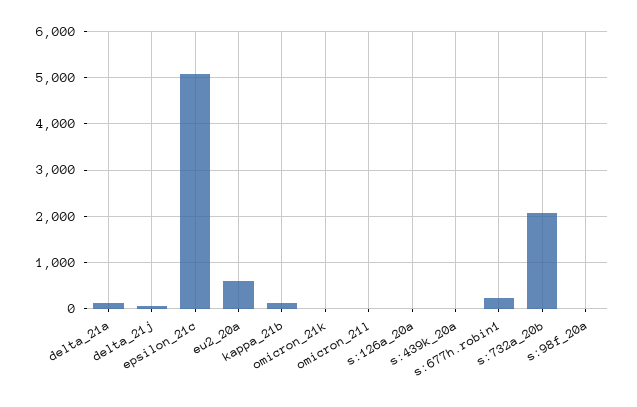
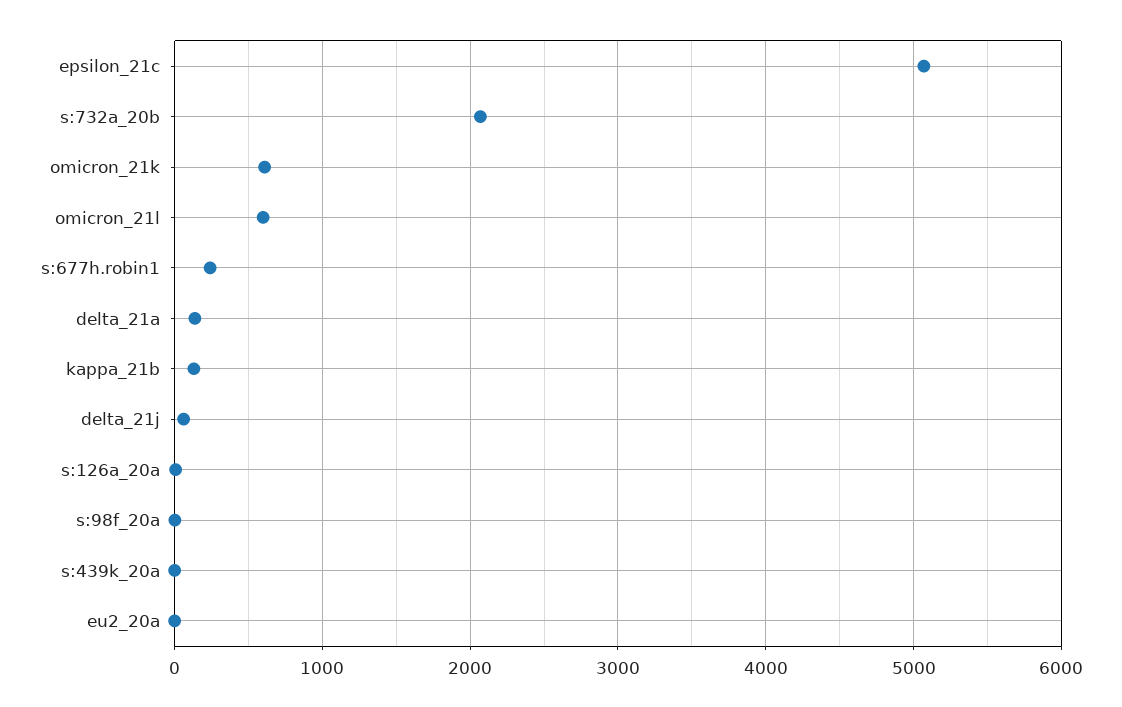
  {
    "delta_21a": 100,
    "delta_21j": 100,
    "epsilon_21c": 5100,
-   "eu2_20a": 600,
+   "eu2_20a": 0,
    "kappa_21b": 100,
-   "omicron_21k": 0,
+   "omicron_21k": 600,
-   "omicron_21l": 0,
+   "omicron_21l": 600,
    "s:126a_20a": 0,
    "s:439k_20a": 0,
    "s:677h.robin1": 200,
    "s:732a_20b": 2100,
    "s:98f_20a": 0
  }

